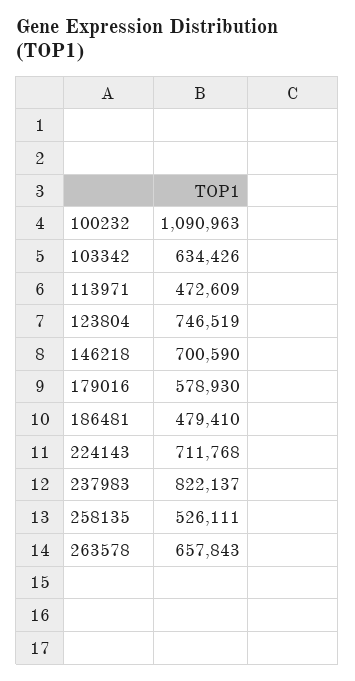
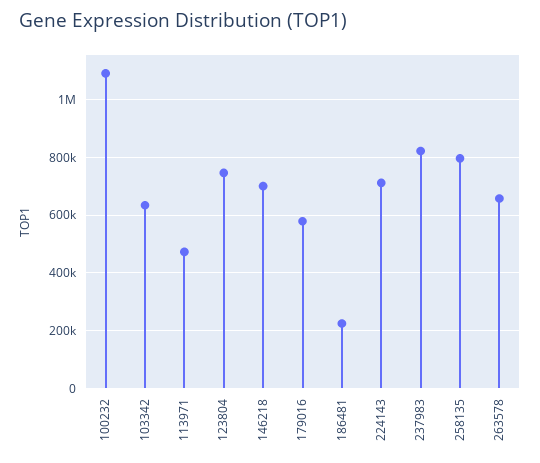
  {
    "100232": 1090963,
    "103342": 634426,
    "113971": 472609,
    "123804": 746519,
    "146218": 700590,
    "179016": 578930,
-   "186481": 479410,
+   "186481": 225000,
    "224143": 711768,
    "237983": 822137,
-   "258135": 526111,
+   "258135": 800000,
    "263578": 657843
  }

